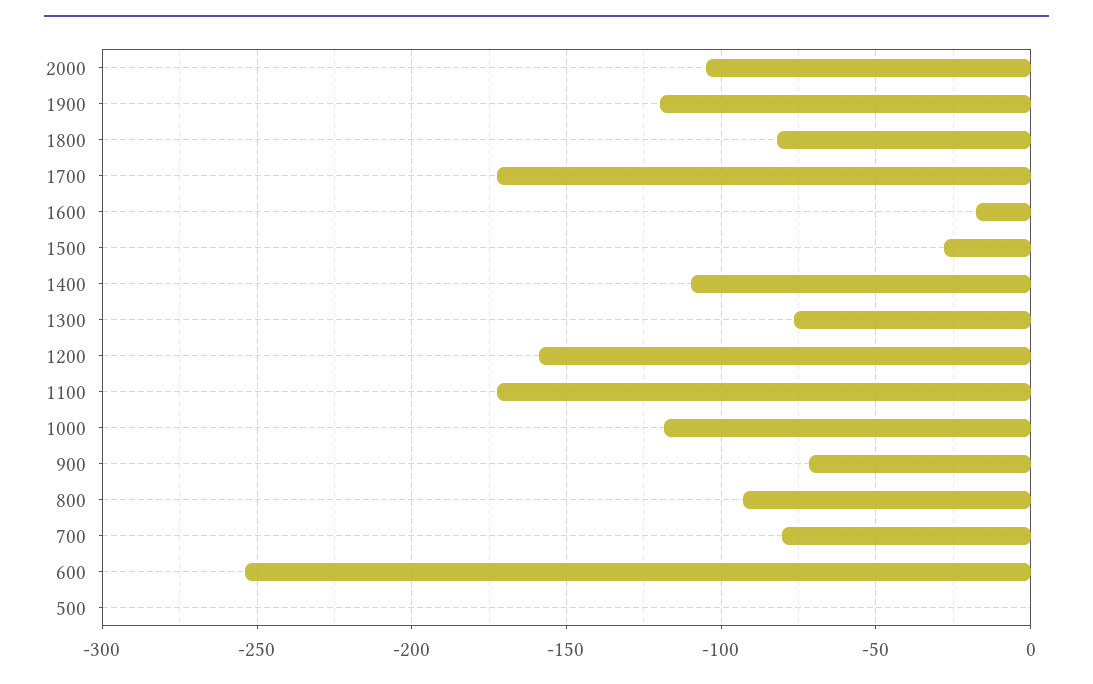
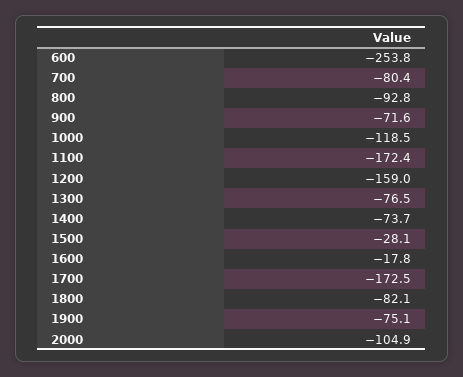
  {
    "2000": -104.9,
-   "1900": -120,
+   "1900": -75.1,
    "1800": -82.1,
    "1700": -172.5,
    "1600": -17.8,
    "1500": -28.1,
-   "1400": -110,
+   "1400": -73.7,
    "1300": -76.5,
    "1200": -159,
    "1100": -172.4,
    "1000": -118.5,
    "900": -71.6,
    "800": -92.8,
    "700": -80.4,
-   "600": -253.8,
+   "600": -253.8
-   "500": 0
  }

